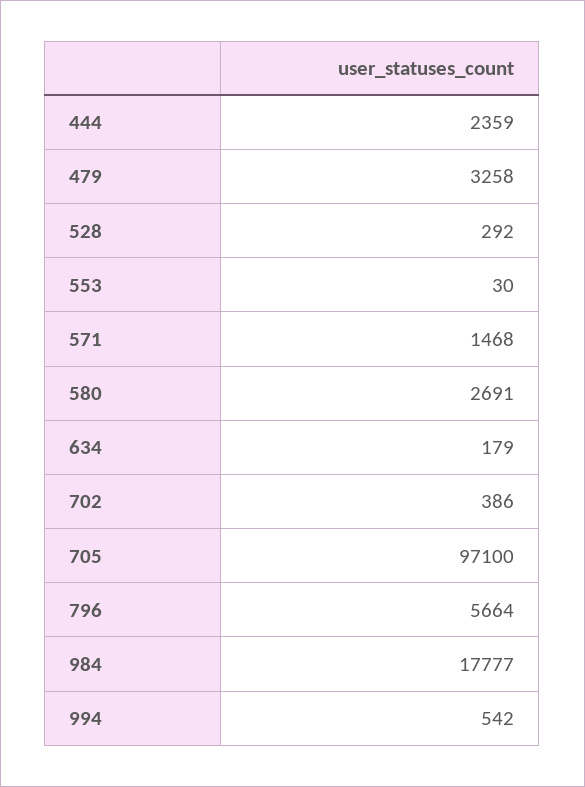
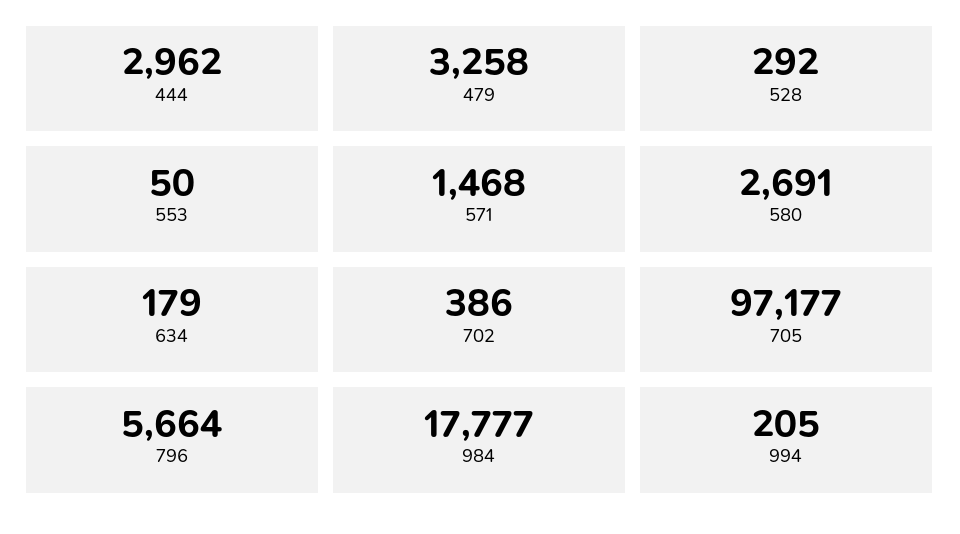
  {
-   "444": 2359,
+   "444": 2962,
    "479": 3258,
    "528": 292,
-   "553": 30,
+   "553": 50,
    "571": 1468,
    "580": 2691,
    "634": 179,
    "702": 386,
-   "705": 97100,
+   "705": 97177,
    "796": 5664,
    "984": 17777,
-   "994": 542
+   "994": 205
  }

